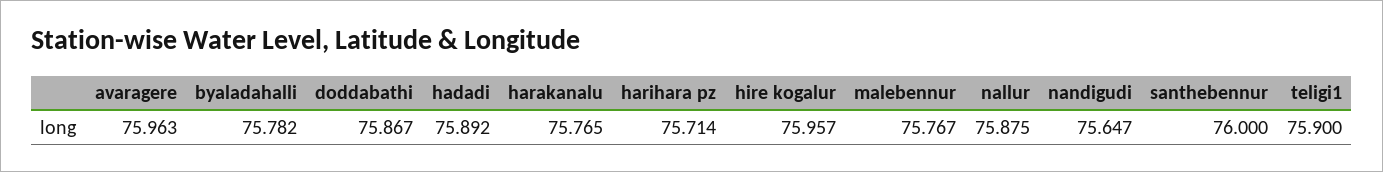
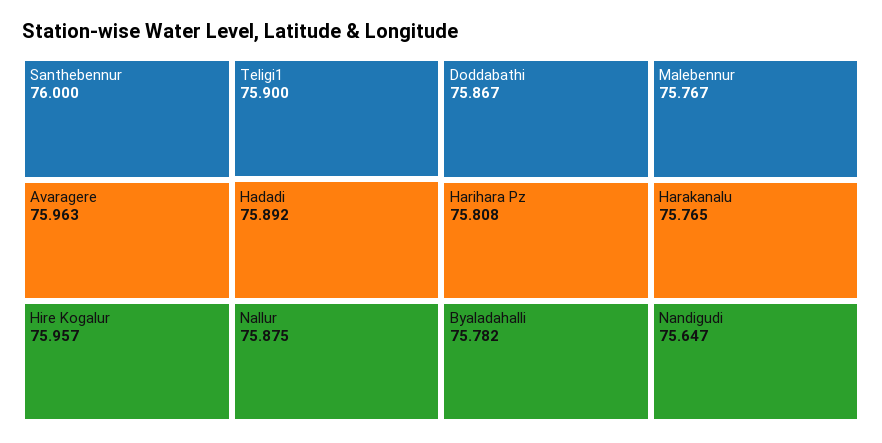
  {
    "avaragere": 75.963,
    "byaladahalli": 75.782,
    "doddabathi": 75.867,
    "hadadi": 75.892,
    "harakanalu": 75.765,
-   "harihara pz": 75.714,
+   "harihara pz": 75.808,
    "hire kogalur": 75.957,
    "malebennur": 75.767,
    "nallur": 75.875,
    "nandigudi": 75.647,
    "santhebennur": 76,
    "teligi1": 75.9
  }

